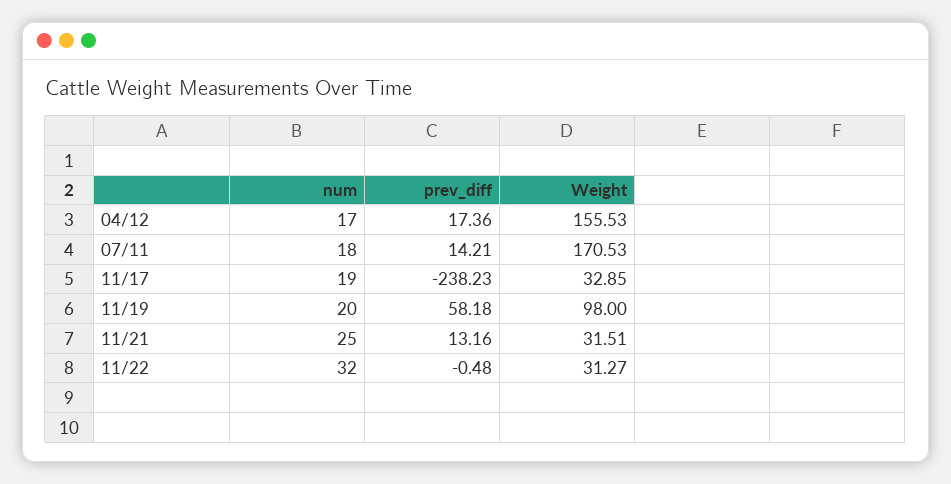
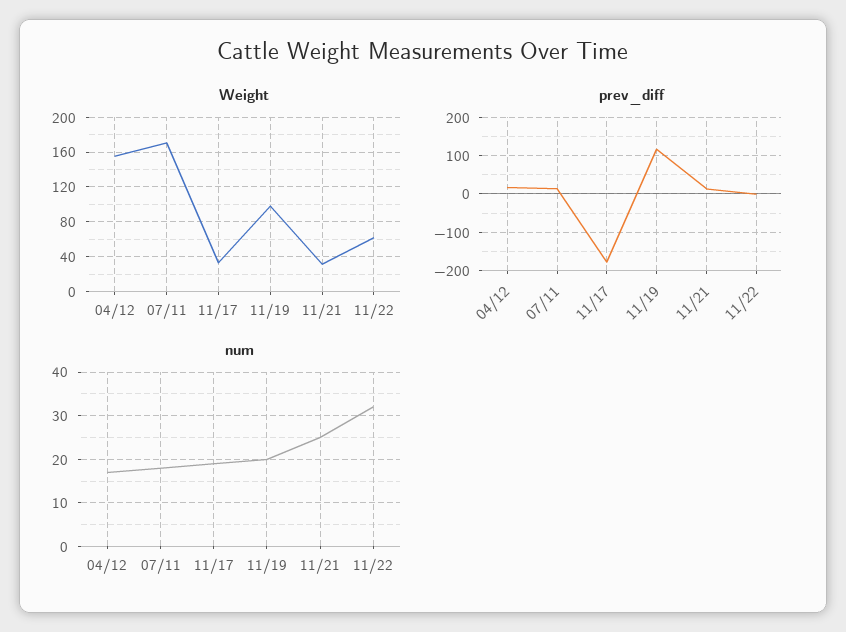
  {
    "num": {
      "04/12": 17,
      "07/11": 18,
      "11/17": 19,
      "11/19": 20,
      "11/21": 25,
      "11/22": 32
    },
    "prev_diff": {
      "04/12": 17.36,
      "07/11": 14.21,
-     "11/17": -238.23,
+     "11/17": -180,
-     "11/19": 58.18,
+     "11/19": 120,
      "11/21": 13.16,
      "11/22": -0.48
    },
    "Weight": {
      "04/12": 155.53,
      "07/11": 170.53,
      "11/17": 32.85,
      "11/19": 98,
      "11/21": 31.51,
-     "11/22": 31.27
+     "11/22": 60
    }
  }

